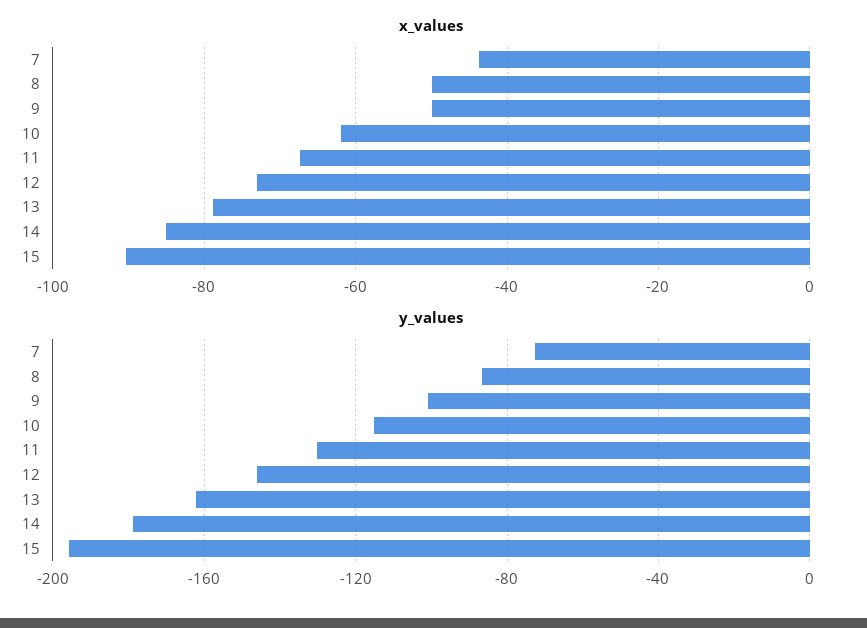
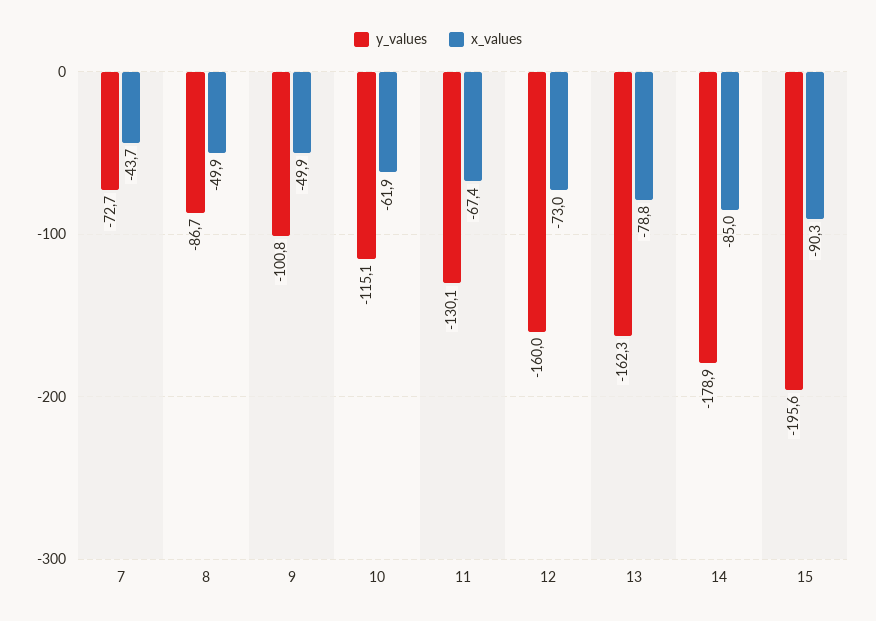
  {
    "x_values": {
      "7": -43.7,
      "8": -49.9,
      "9": -49.9,
      "10": -61.9,
      "11": -67.4,
      "12": -73,
      "13": -78.8,
      "14": -85,
      "15": -90.3
    },
    "y_values": {
      "7": -72.7,
      "8": -86.7,
      "9": -100.8,
      "10": -115.1,
      "11": -130.1,
-     "12": -145,
+     "12": -160,
      "13": -162.3,
      "14": -178.9,
      "15": -195.6
    }
  }

